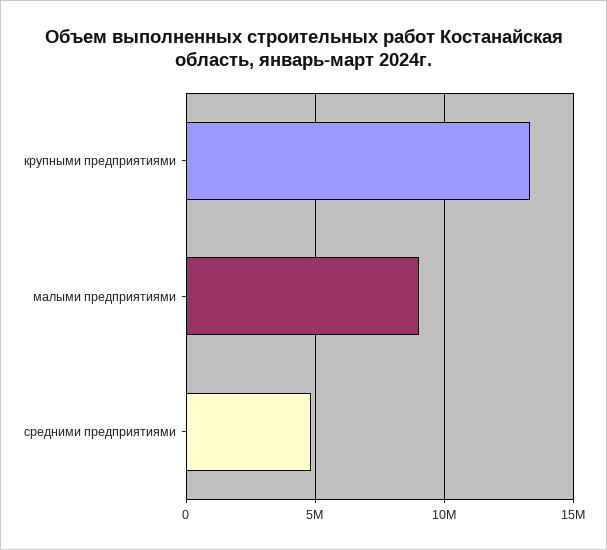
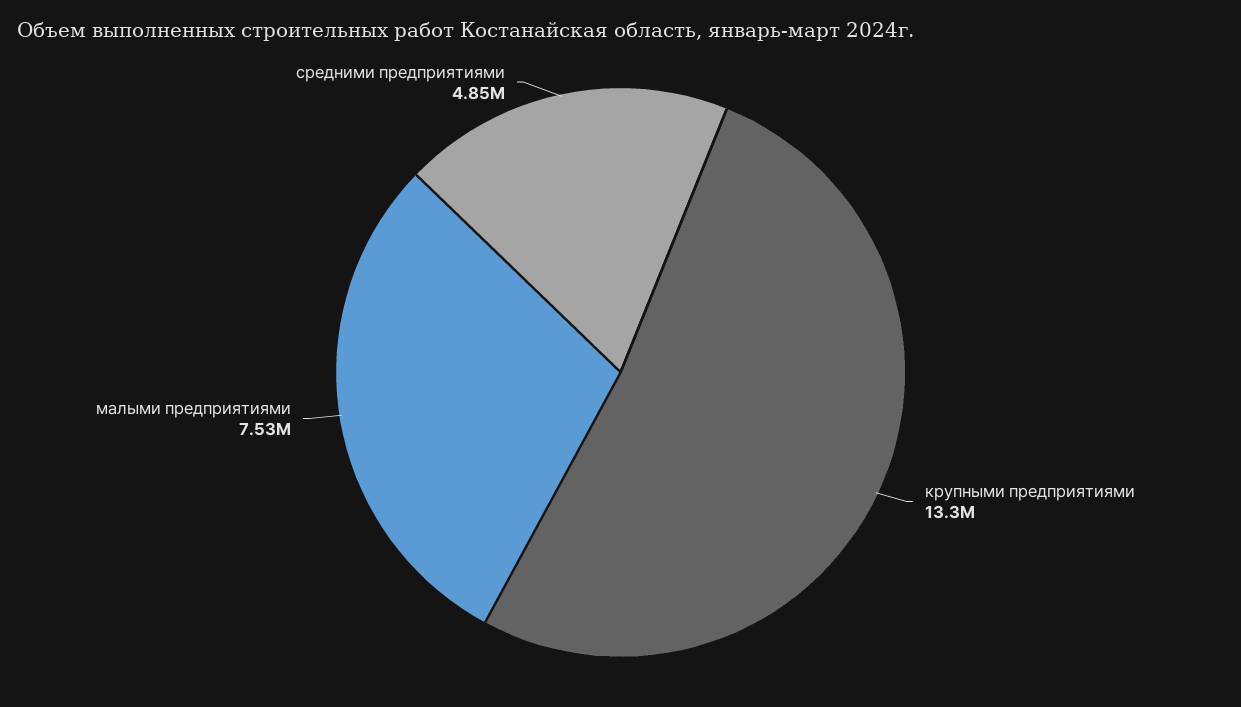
  {
    "крупными предприятиями": 13300000,
-   "малыми предприятиями": 9000000,
+   "малыми предприятиями": 7530000,
    "средними предприятиями": 4850000
  }

